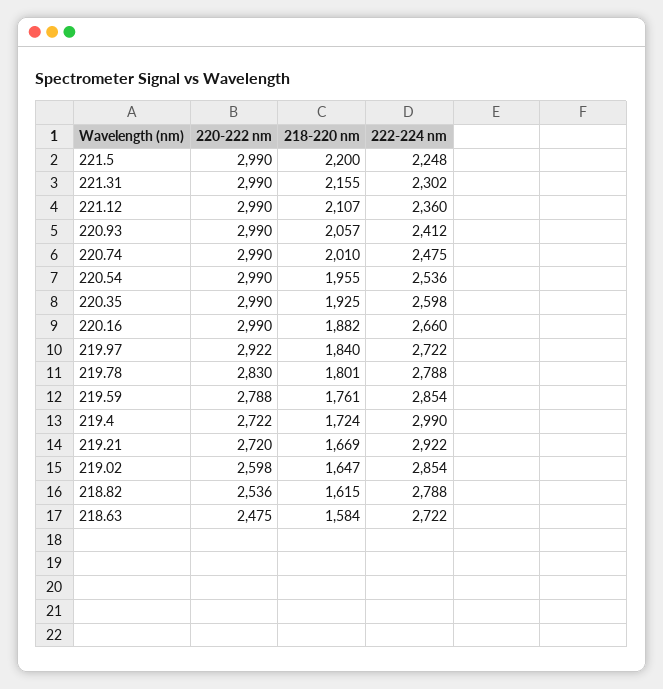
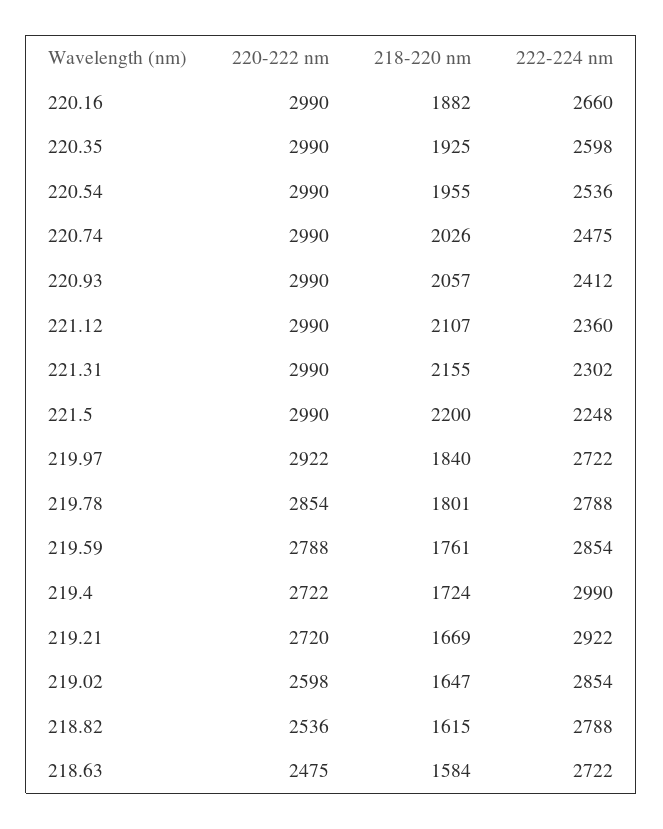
  {
    "220-222 nm": {
      "221.5": 2990,
      "221.31": 2990,
      "221.12": 2990,
      "220.93": 2990,
      "220.74": 2990,
      "220.54": 2990,
      "220.35": 2990,
      "220.16": 2990,
      "219.97": 2922,
-     "219.78": 2830,
+     "219.78": 2854,
      "219.59": 2788,
      "219.4": 2722,
      "219.21": 2720,
      "219.02": 2598,
      "218.82": 2536,
      "218.63": 2475
    },
    "218-220 nm": {
      "221.5": 2200,
      "221.31": 2155,
      "221.12": 2107,
      "220.93": 2057,
-     "220.74": 2010,
+     "220.74": 2026,
      "220.54": 1955,
      "220.35": 1925,
      "220.16": 1882,
      "219.97": 1840,
      "219.78": 1801,
      "219.59": 1761,
      "219.4": 1724,
      "219.21": 1669,
      "219.02": 1647,
      "218.82": 1615,
      "218.63": 1584
    },
    "222-224 nm": {
      "221.5": 2248,
      "221.31": 2302,
      "221.12": 2360,
      "220.93": 2412,
      "220.74": 2475,
      "220.54": 2536,
      "220.35": 2598,
      "220.16": 2660,
      "219.97": 2722,
      "219.78": 2788,
      "219.59": 2854,
      "219.4": 2990,
      "219.21": 2922,
      "219.02": 2854,
      "218.82": 2788,
      "218.63": 2722
    }
  }

